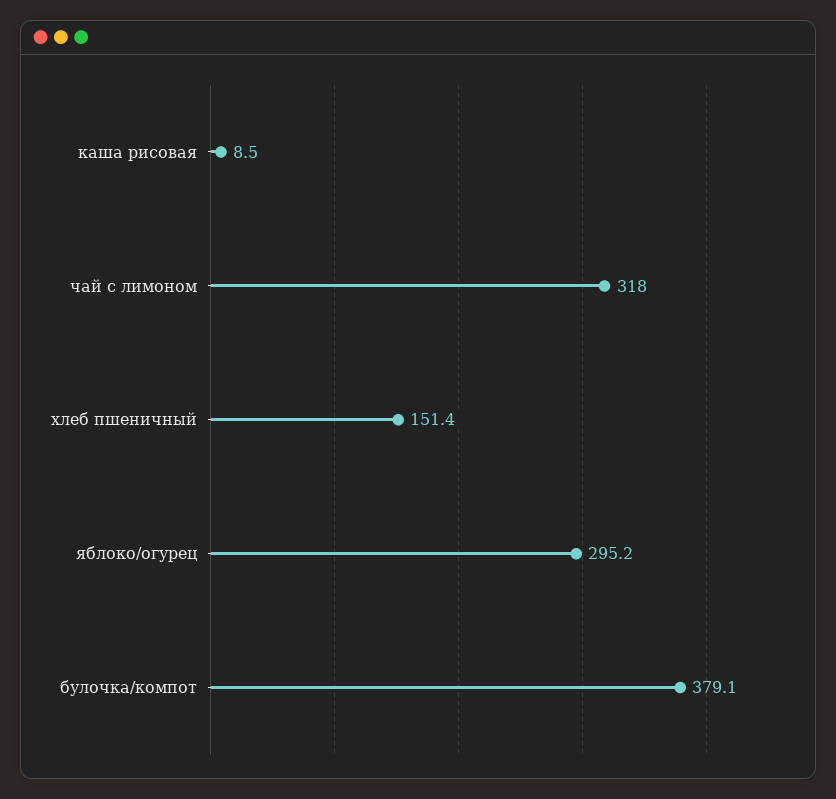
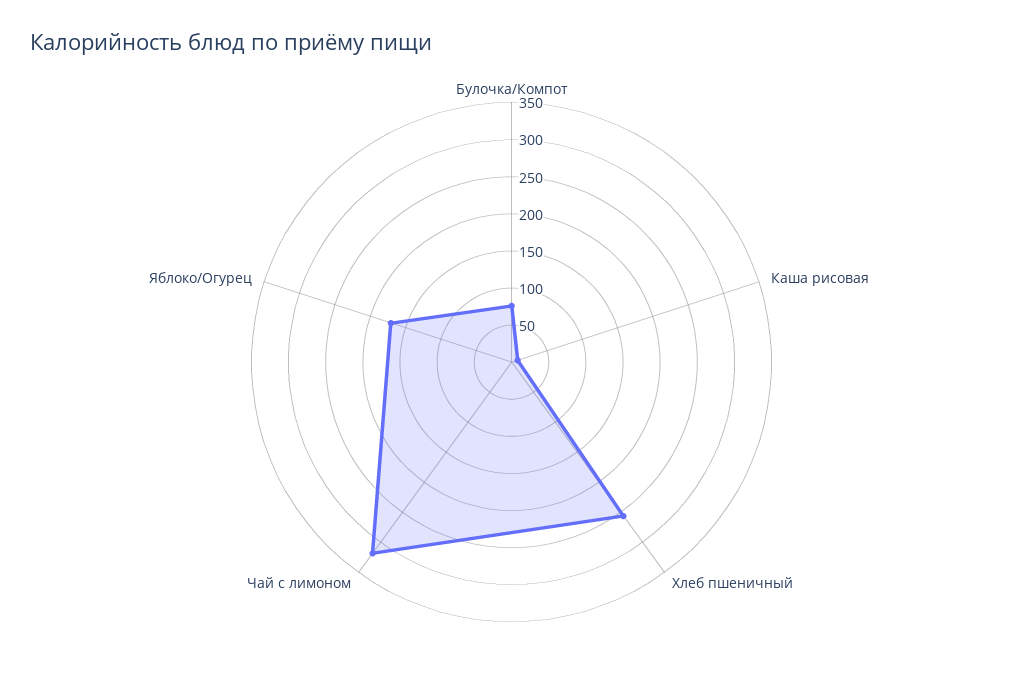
  {
    "каша рисовая": 8.5,
    "чай с лимоном": 318,
-   "хлеб пшеничный": 151.4,
+   "хлеб пшеничный": 250,
-   "яблоко/огурец": 295.2,
+   "яблоко/огурец": 175,
-   "булочка/компот": 379.1
+   "булочка/компот": 75
  }

